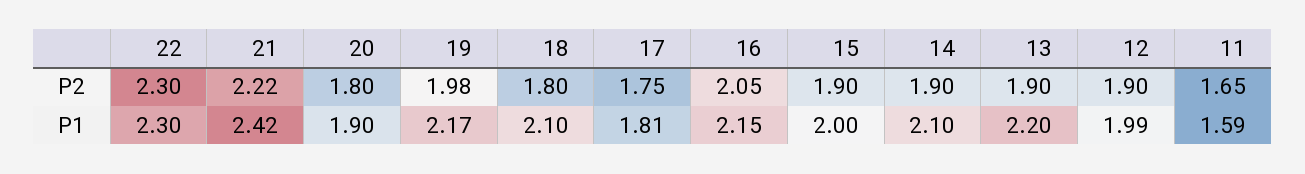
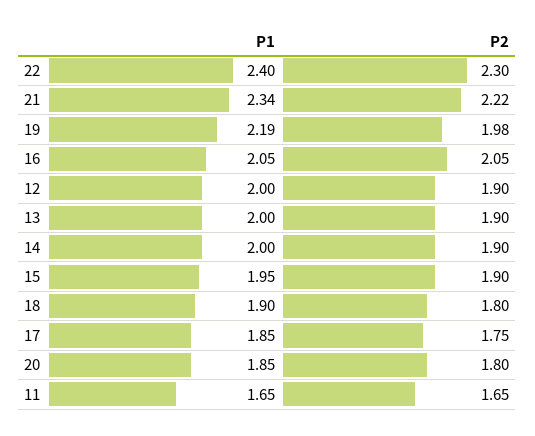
  {
    "22": {
      "P2": 2.3,
-     "P1": 2.3
+     "P1": 2.4
    },
    "21": {
      "P2": 2.22,
-     "P1": 2.42
+     "P1": 2.34
    },
    "20": {
      "P2": 1.8,
-     "P1": 1.9
+     "P1": 1.85
    },
    "19": {
      "P2": 1.98,
-     "P1": 2.17
+     "P1": 2.19
    },
    "18": {
      "P2": 1.8,
-     "P1": 2.1
+     "P1": 1.9
    },
    "17": {
      "P2": 1.75,
-     "P1": 1.81
+     "P1": 1.85
    },
    "16": {
      "P2": 2.05,
-     "P1": 2.15
+     "P1": 2.05
    },
    "15": {
      "P2": 1.9,
-     "P1": 2
+     "P1": 1.95
    },
    "14": {
      "P2": 1.9,
-     "P1": 2.1
+     "P1": 2
    },
    "13": {
      "P2": 1.9,
-     "P1": 2.2
+     "P1": 2
    },
    "12": {
      "P2": 1.9,
-     "P1": 1.99
+     "P1": 2
    },
    "11": {
      "P2": 1.65,
-     "P1": 1.59
+     "P1": 1.65
    }
  }

